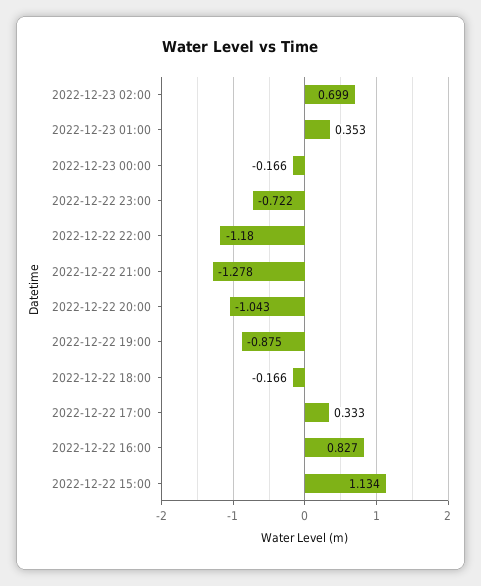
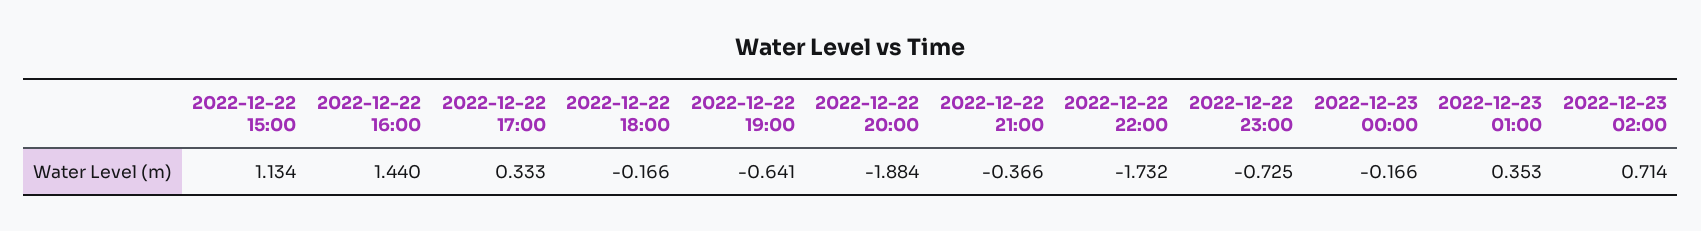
  {
-   "2022-12-23 02:00": 0.699,
+   "2022-12-23 02:00": 0.714,
    "2022-12-23 01:00": 0.353,
    "2022-12-23 00:00": -0.166,
-   "2022-12-22 23:00": -0.722,
+   "2022-12-22 23:00": -0.725,
-   "2022-12-22 22:00": -1.18,
+   "2022-12-22 22:00": -1.732,
-   "2022-12-22 21:00": -1.278,
+   "2022-12-22 21:00": -0.366,
-   "2022-12-22 20:00": -1.043,
+   "2022-12-22 20:00": -1.884,
-   "2022-12-22 19:00": -0.875,
+   "2022-12-22 19:00": -0.641,
    "2022-12-22 18:00": -0.166,
    "2022-12-22 17:00": 0.333,
-   "2022-12-22 16:00": 0.827,
+   "2022-12-22 16:00": 1.44,
    "2022-12-22 15:00": 1.134
  }

